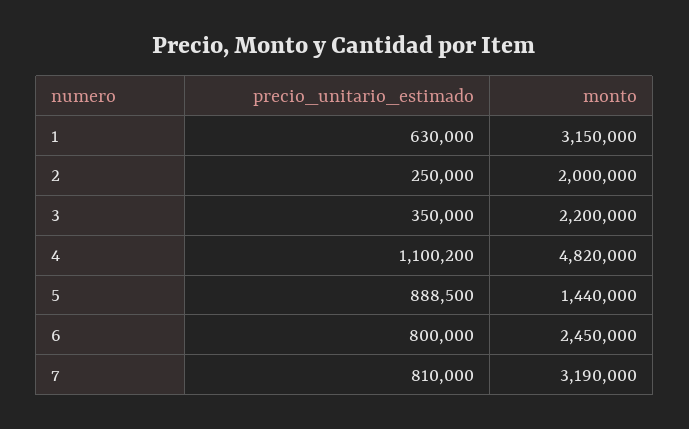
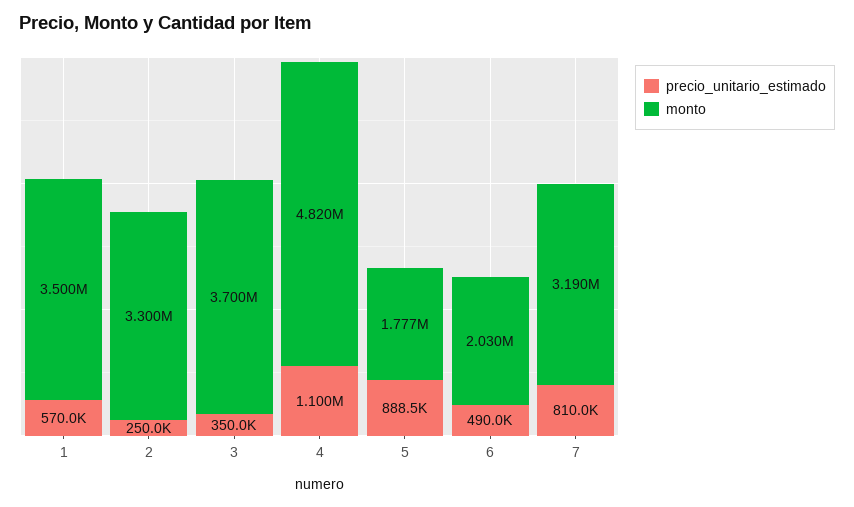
  {
    "precio_unitario_estimado": {
-     "1": 630000,
+     "1": 570000,
      "2": 250000,
      "3": 350000,
-     "4": 1100200,
+     "4": 1100000,
      "5": 888500,
-     "6": 800000,
+     "6": 490000,
      "7": 810000
    },
    "monto": {
-     "1": 3150000,
+     "1": 3500000,
-     "2": 2000000,
+     "2": 3300000,
-     "3": 2200000,
+     "3": 3700000,
      "4": 4820000,
-     "5": 1440000,
+     "5": 1777000,
-     "6": 2450000,
+     "6": 2030000,
      "7": 3190000
    }
  }

